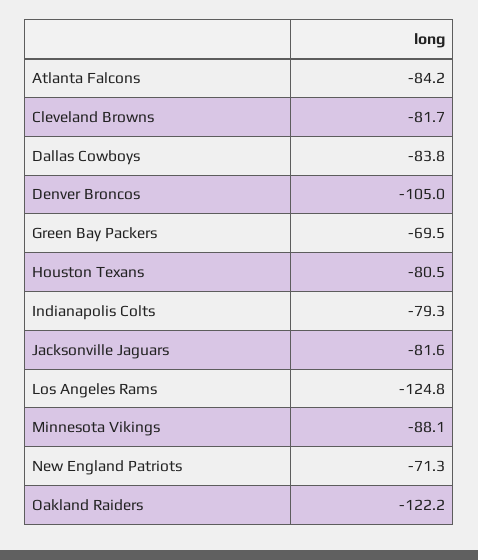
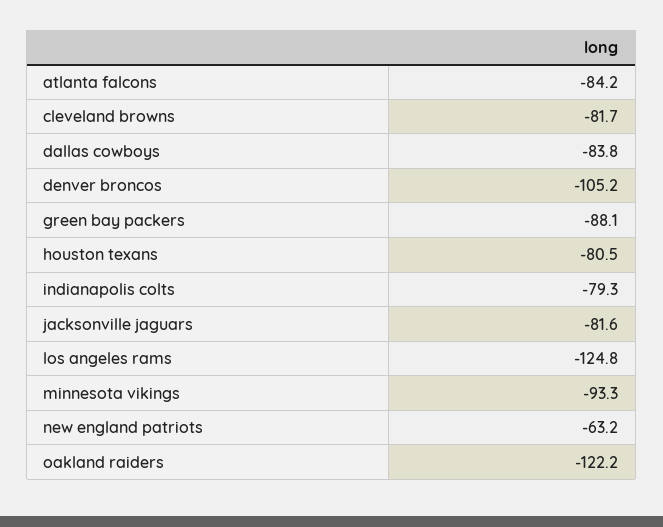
  {
    "Atlanta Falcons": -84.2,
    "Cleveland Browns": -81.7,
    "Dallas Cowboys": -83.8,
-   "Denver Broncos": -105,
+   "Denver Broncos": -105.2,
-   "Green Bay Packers": -69.5,
+   "Green Bay Packers": -88.1,
    "Houston Texans": -80.5,
    "Indianapolis Colts": -79.3,
    "Jacksonville Jaguars": -81.6,
    "Los Angeles Rams": -124.8,
-   "Minnesota Vikings": -88.1,
+   "Minnesota Vikings": -93.3,
-   "New England Patriots": -71.3,
+   "New England Patriots": -63.2,
    "Oakland Raiders": -122.2
  }

